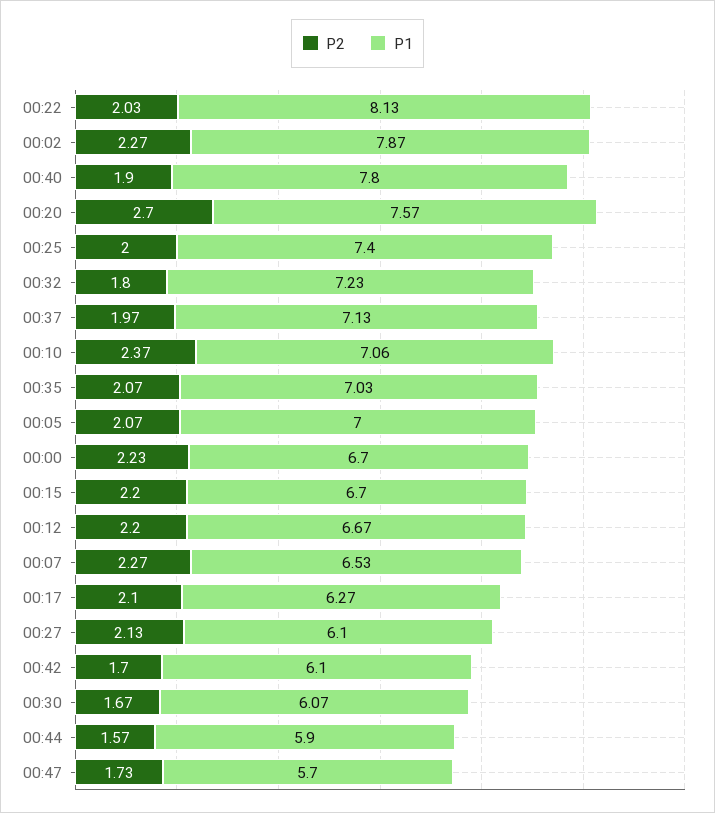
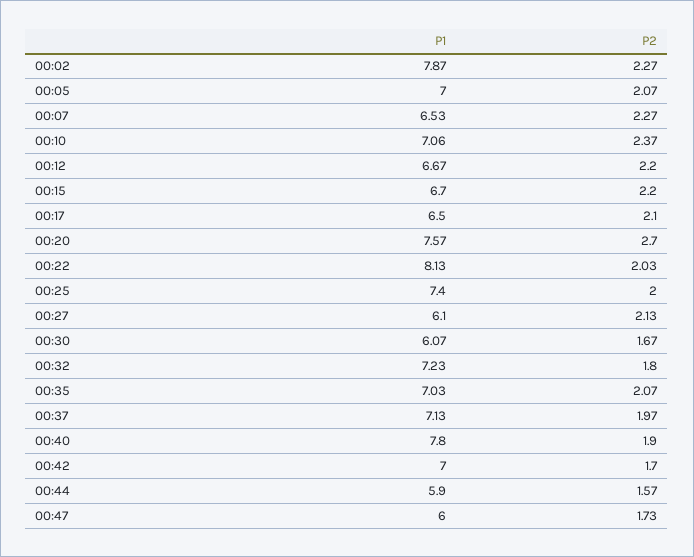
  {
    "P2": {
      "00:22": 2.03,
      "00:02": 2.27,
      "00:40": 1.9,
      "00:20": 2.7,
      "00:25": 2,
      "00:32": 1.8,
      "00:37": 1.97,
      "00:10": 2.37,
      "00:35": 2.07,
      "00:05": 2.07,
-     "00:00": 2.23,
      "00:15": 2.2,
      "00:12": 2.2,
      "00:07": 2.27,
      "00:17": 2.1,
      "00:27": 2.13,
      "00:42": 1.7,
      "00:30": 1.67,
      "00:44": 1.57,
      "00:47": 1.73
    },
    "P1": {
      "00:22": 8.13,
      "00:02": 7.87,
      "00:40": 7.8,
      "00:20": 7.57,
      "00:25": 7.4,
      "00:32": 7.23,
      "00:37": 7.13,
      "00:10": 7.06,
      "00:35": 7.03,
      "00:05": 7,
-     "00:00": 6.7,
      "00:15": 6.7,
      "00:12": 6.67,
      "00:07": 6.53,
-     "00:17": 6.27,
+     "00:17": 6.5,
      "00:27": 6.1,
-     "00:42": 6.1,
+     "00:42": 7,
      "00:30": 6.07,
      "00:44": 5.9,
-     "00:47": 5.7
+     "00:47": 6
    }
  }

